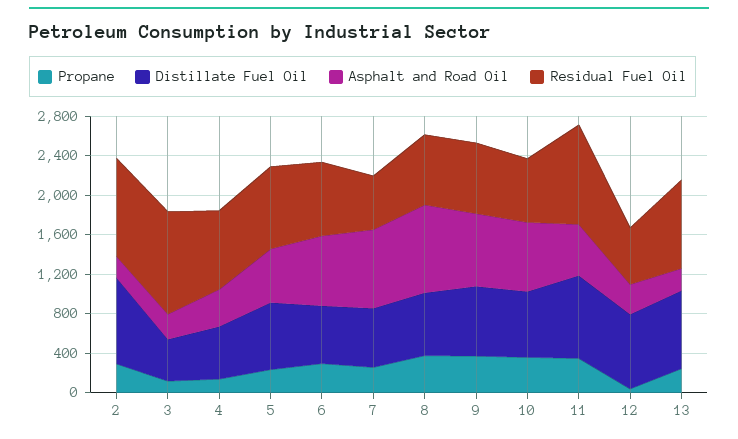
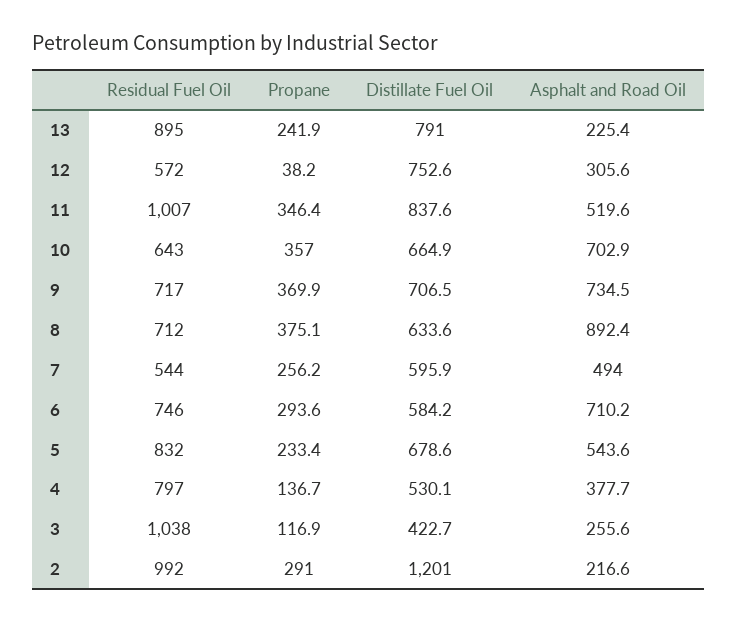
  {
    "Propane": {
      "2": 291,
      "3": 116.9,
      "4": 136.7,
      "5": 233.4,
      "6": 293.6,
      "7": 256.2,
      "8": 375.1,
      "9": 369.9,
      "10": 357,
      "11": 346.4,
      "12": 38.2,
      "13": 241.9
    },
    "Distillate Fuel Oil": {
-     "2": 900,
+     "2": 1201,
      "3": 422.7,
      "4": 530.1,
      "5": 678.6,
      "6": 584.2,
      "7": 595.9,
      "8": 633.6,
      "9": 706.5,
      "10": 664.9,
      "11": 837.6,
      "12": 752.6,
      "13": 791
    },
    "Asphalt and Road Oil": {
      "2": 216.6,
      "3": 255.6,
      "4": 377.7,
      "5": 543.6,
      "6": 710.2,
-     "7": 800,
+     "7": 494,
      "8": 892.4,
      "9": 734.5,
      "10": 702.9,
      "11": 519.6,
      "12": 305.6,
      "13": 225.4
    },
    "Residual Fuel Oil": {
      "2": 992,
      "3": 1038,
      "4": 797,
      "5": 832,
      "6": 746,
      "7": 544,
      "8": 712,
      "9": 717,
      "10": 643,
      "11": 1007,
      "12": 572,
      "13": 895
    }
  }

